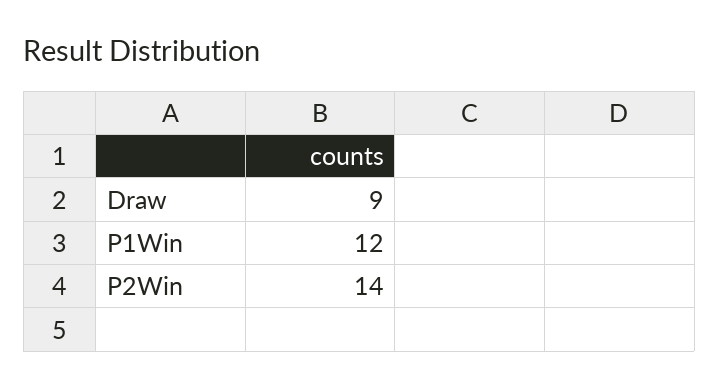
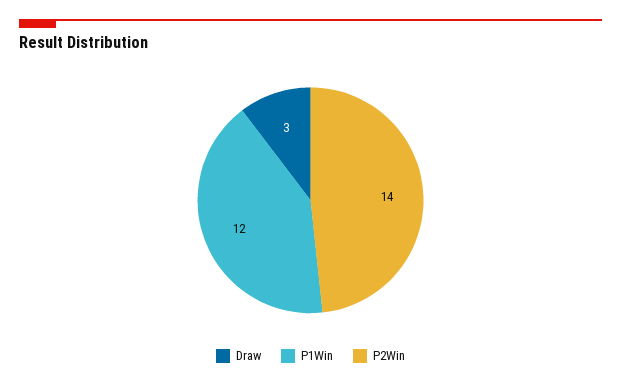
  {
-   "Draw": 9,
+   "Draw": 3,
    "P1Win": 12,
    "P2Win": 14
  }

